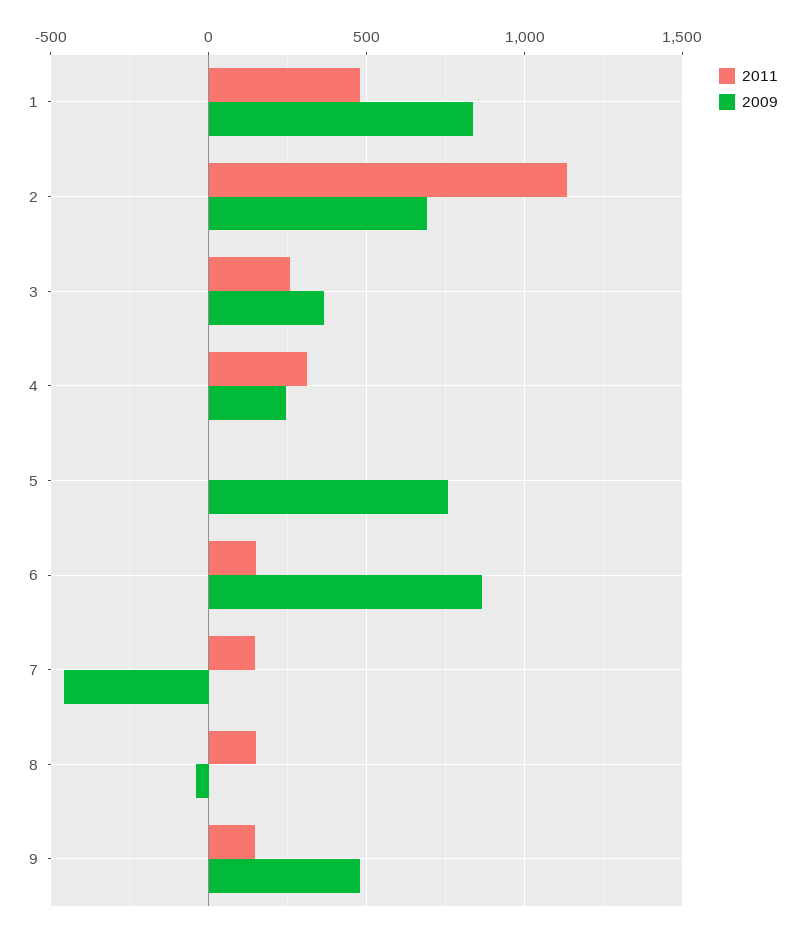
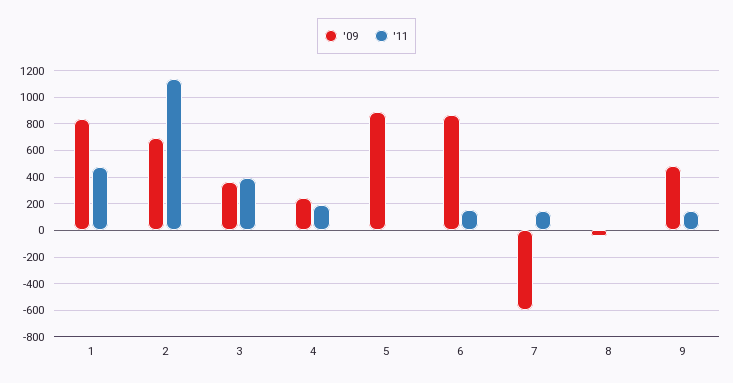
  {
    "2011": {
      "1": 500,
      "2": 1150,
-     "3": 250,
+     "3": 400,
-     "4": 300,
+     "4": 200,
      "5": 0,
      "6": 150,
      "7": 150,
-     "8": 150,
+     "8": 0,
      "9": 150
    },
    "2009": {
      "1": 850,
      "2": 700,
      "3": 350,
      "4": 250,
-     "5": 750,
+     "5": 900,
      "6": 850,
-     "7": -450,
+     "7": -600,
      "8": -50,
      "9": 500
    }
  }

